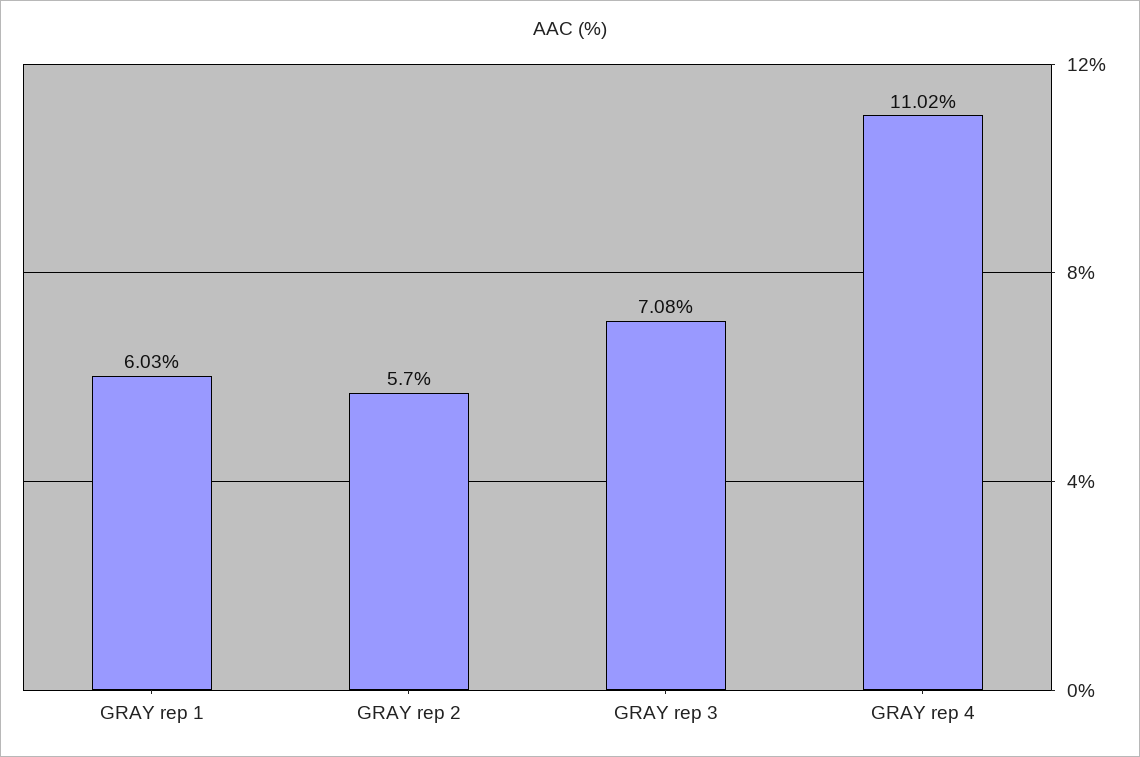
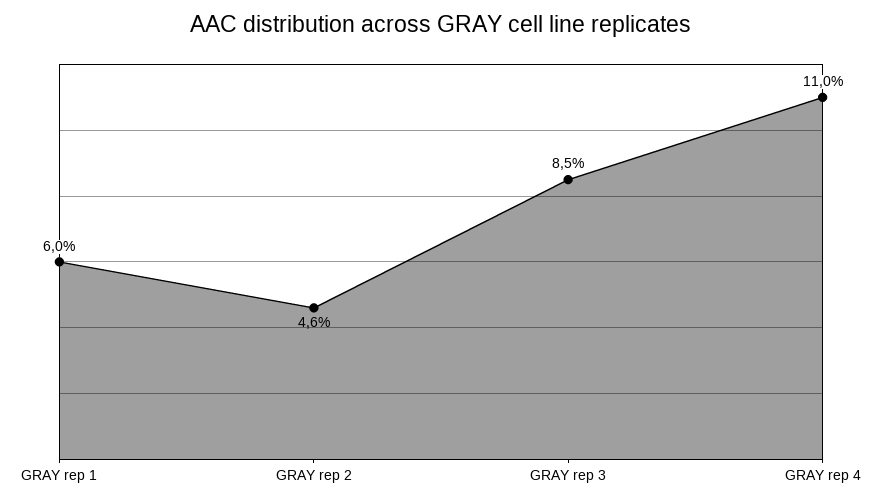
  {
    "GRAY rep 1": 6.03,
-   "GRAY rep 2": 5.7,
+   "GRAY rep 2": 4.6,
-   "GRAY rep 3": 7.08,
+   "GRAY rep 3": 8.5,
    "GRAY rep 4": 11.02
  }

